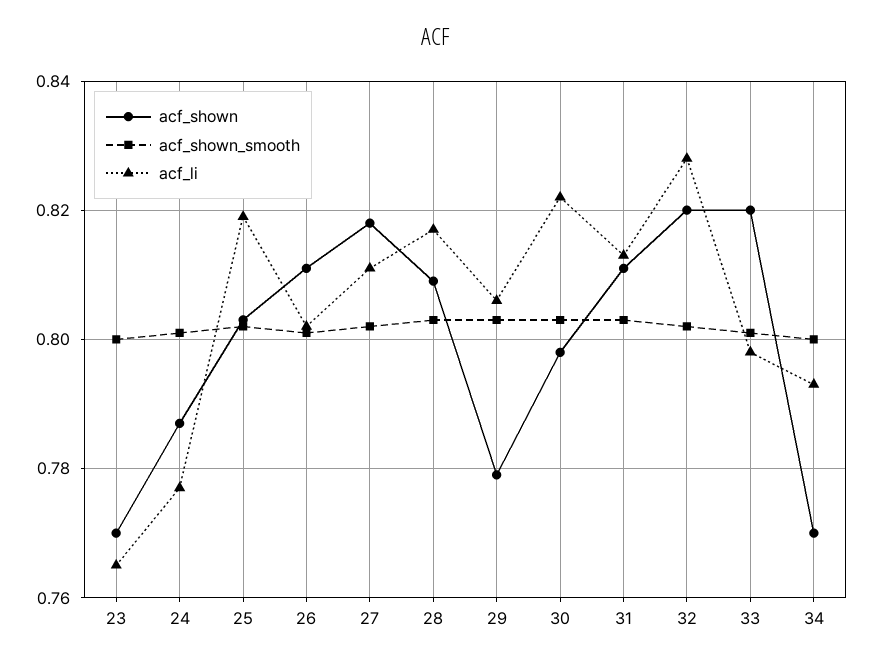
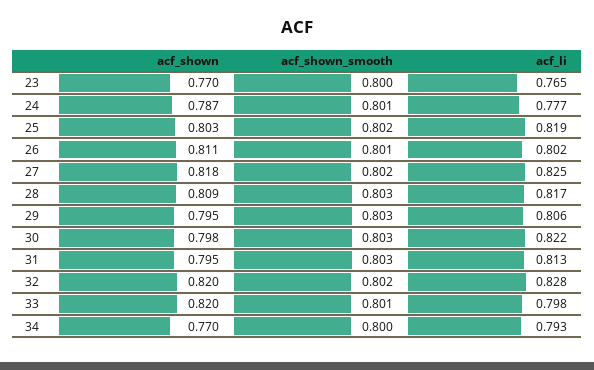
  {
    "acf_shown": {
      "23": 0.77,
      "24": 0.787,
      "25": 0.803,
      "26": 0.811,
      "27": 0.818,
      "28": 0.809,
-     "29": 0.78,
+     "29": 0.795,
      "30": 0.798,
-     "31": 0.81,
+     "31": 0.795,
      "32": 0.82,
      "33": 0.82,
      "34": 0.77
    },
    "acf_shown_smooth": {
      "23": 0.8,
      "24": 0.801,
      "25": 0.802,
      "26": 0.801,
      "27": 0.802,
      "28": 0.803,
      "29": 0.803,
      "30": 0.803,
      "31": 0.803,
      "32": 0.802,
      "33": 0.801,
      "34": 0.8
    },
    "acf_li": {
      "23": 0.765,
      "24": 0.777,
      "25": 0.819,
      "26": 0.802,
-     "27": 0.81,
+     "27": 0.825,
      "28": 0.817,
      "29": 0.806,
      "30": 0.822,
      "31": 0.813,
      "32": 0.828,
      "33": 0.798,
      "34": 0.793
    }
  }

